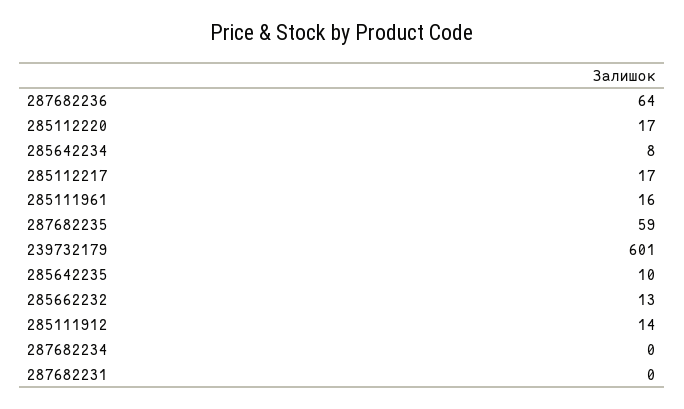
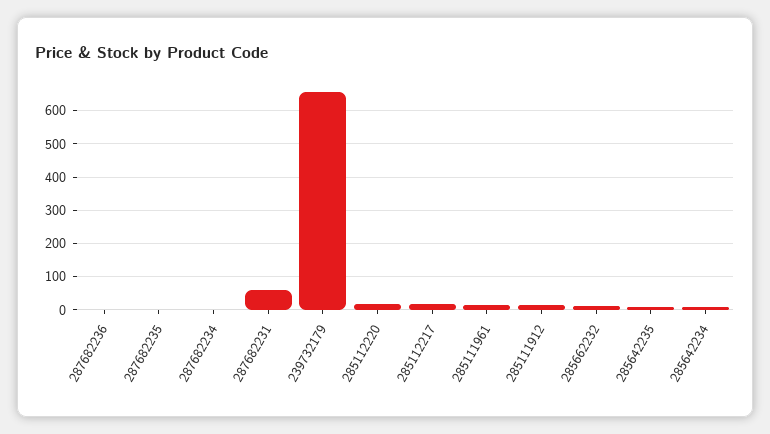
  {
-   "287682236": 64,
+   "287682236": 0,
    "285112220": 17,
    "285642234": 8,
    "285112217": 17,
    "285111961": 16,
-   "287682235": 59,
+   "287682235": 0,
-   "239732179": 601,
+   "239732179": 660,
    "285642235": 10,
    "285662232": 13,
    "285111912": 14,
    "287682234": 0,
-   "287682231": 0
+   "287682231": 60
  }

